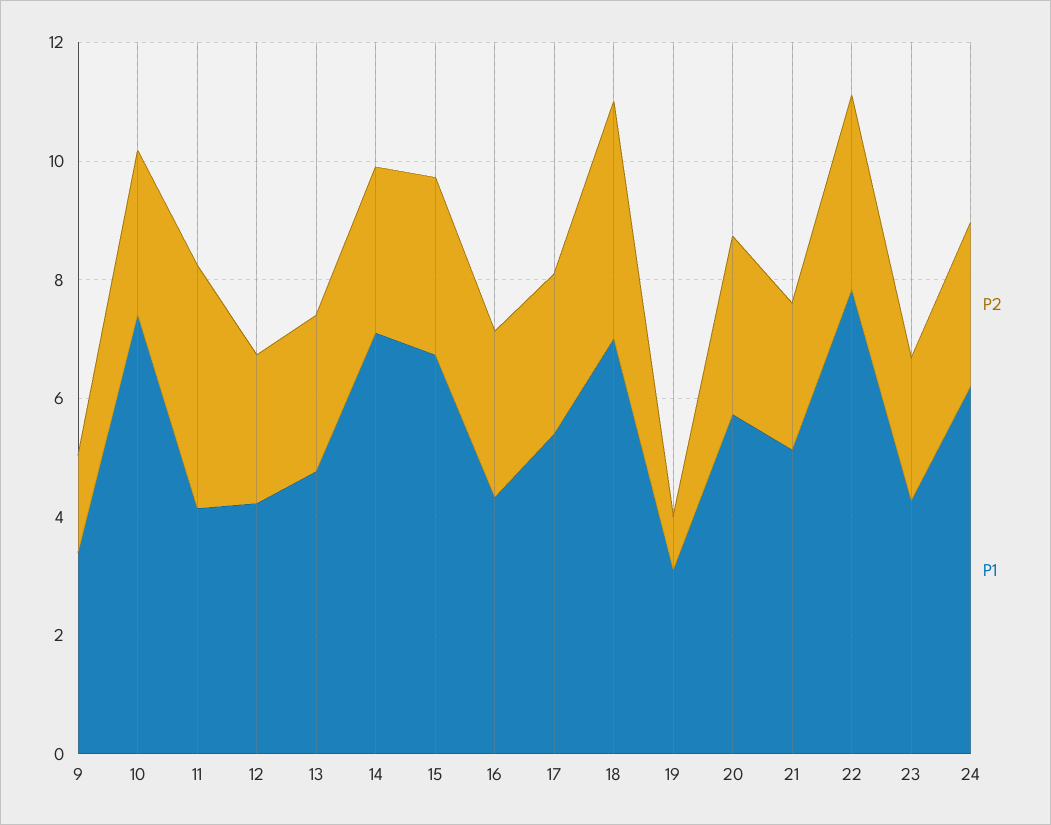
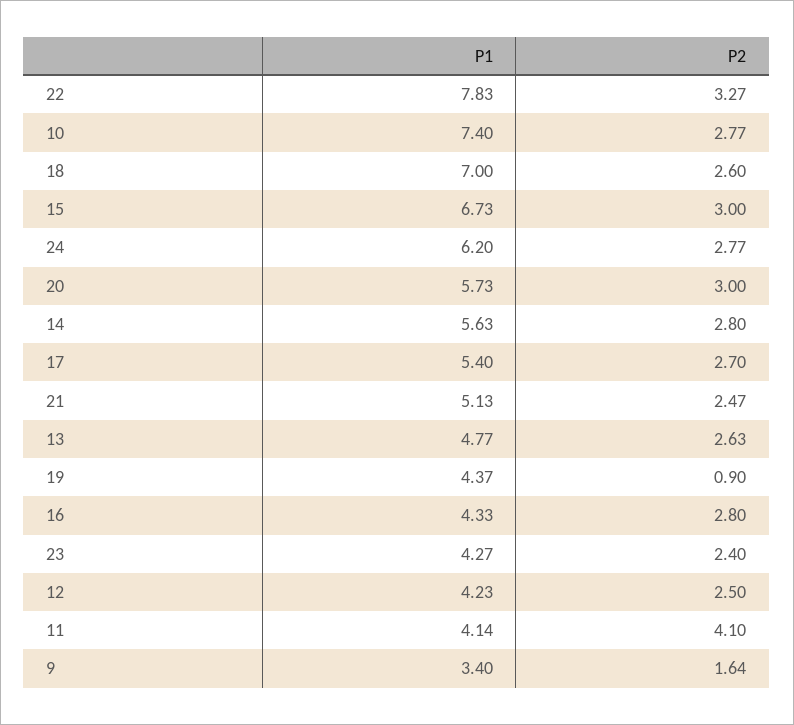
  {
    "P2": {
      "9": 1.64,
      "10": 2.77,
      "11": 4.1,
      "12": 2.5,
      "13": 2.63,
      "14": 2.8,
      "15": 3,
      "16": 2.8,
      "17": 2.7,
-     "18": 4,
+     "18": 2.6,
      "19": 0.9,
      "20": 3,
      "21": 2.47,
      "22": 3.27,
      "23": 2.4,
      "24": 2.77
    },
    "P1": {
      "9": 3.4,
      "10": 7.4,
      "11": 4.14,
      "12": 4.23,
      "13": 4.77,
-     "14": 7,
+     "14": 5.63,
      "15": 6.73,
      "16": 4.33,
      "17": 5.4,
      "18": 7,
-     "19": 3,
+     "19": 4.37,
      "20": 5.73,
      "21": 5.13,
      "22": 7.83,
      "23": 4.27,
      "24": 6.2
    }
  }

